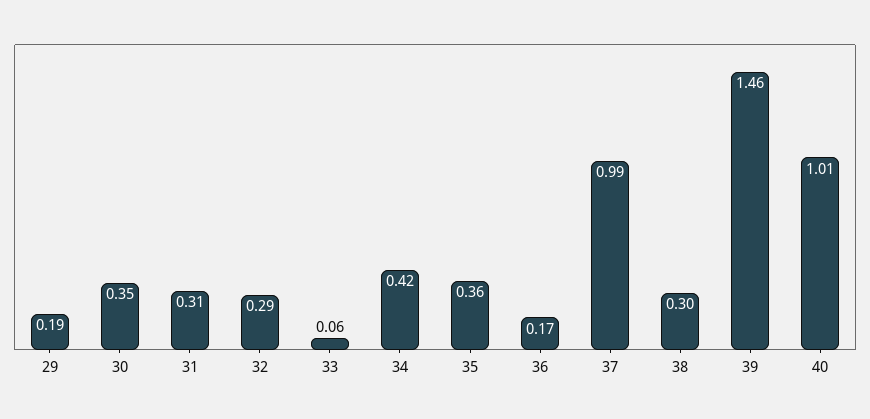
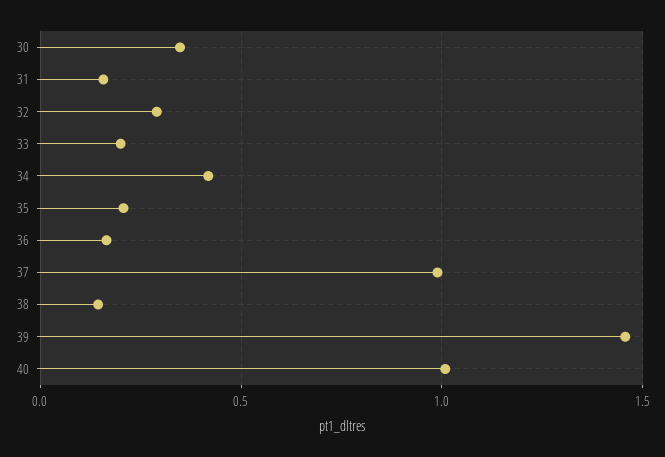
  {
-   "29": 0.19,
    "30": 0.35,
-   "31": 0.31,
+   "31": 0.15,
    "32": 0.29,
-   "33": 0.06,
+   "33": 0.2,
    "34": 0.42,
-   "35": 0.36,
+   "35": 0.2,
    "36": 0.17,
    "37": 0.99,
-   "38": 0.3,
+   "38": 0.15,
    "39": 1.46,
    "40": 1.01
  }

